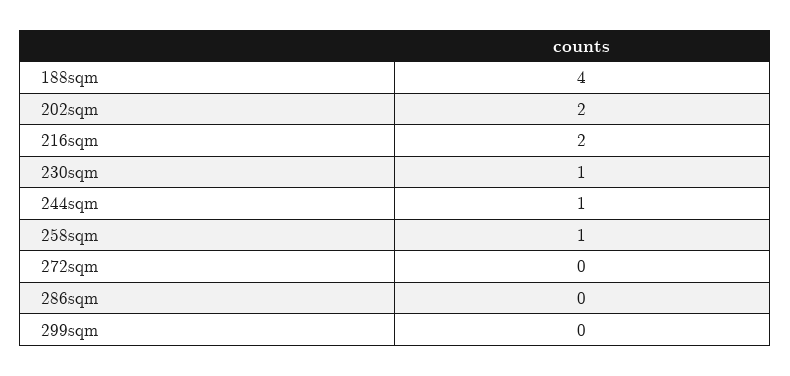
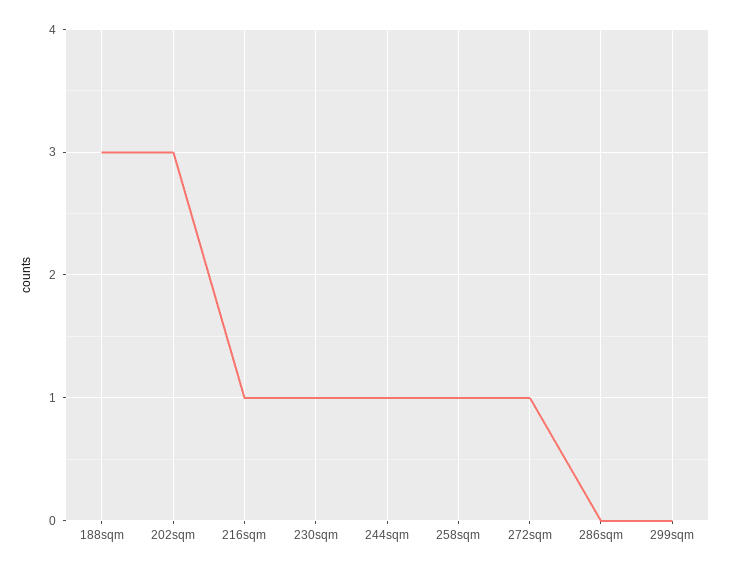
  {
-   "188sqm": 4,
+   "188sqm": 3,
-   "202sqm": 2,
+   "202sqm": 3,
-   "216sqm": 2,
+   "216sqm": 1,
    "230sqm": 1,
    "244sqm": 1,
    "258sqm": 1,
-   "272sqm": 0,
+   "272sqm": 1,
    "286sqm": 0,
    "299sqm": 0
  }

